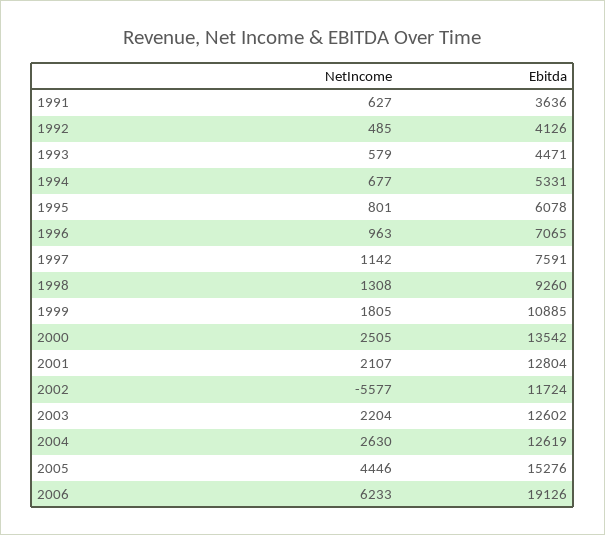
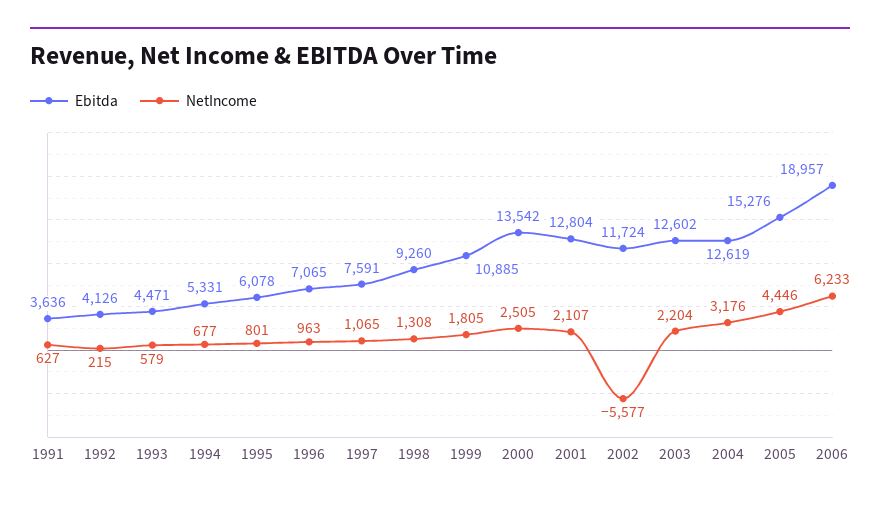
  {
    "NetIncome": {
      "1991": 627,
-     "1992": 485,
+     "1992": 215,
      "1993": 579,
      "1994": 677,
      "1995": 801,
      "1996": 963,
-     "1997": 1142,
+     "1997": 1065,
      "1998": 1308,
      "1999": 1805,
      "2000": 2505,
      "2001": 2107,
      "2002": -5577,
      "2003": 2204,
-     "2004": 2630,
+     "2004": 3176,
      "2005": 4446,
      "2006": 6233
    },
    "Ebitda": {
      "1991": 3636,
      "1992": 4126,
      "1993": 4471,
      "1994": 5331,
      "1995": 6078,
      "1996": 7065,
      "1997": 7591,
      "1998": 9260,
      "1999": 10885,
      "2000": 13542,
      "2001": 12804,
      "2002": 11724,
      "2003": 12602,
      "2004": 12619,
      "2005": 15276,
-     "2006": 19126
+     "2006": 18957
    }
  }

